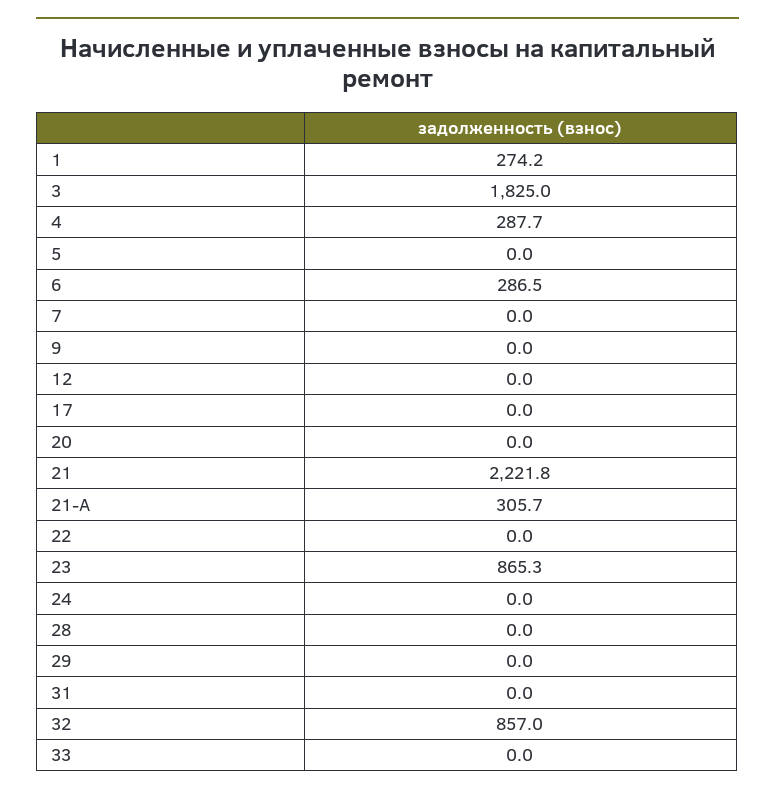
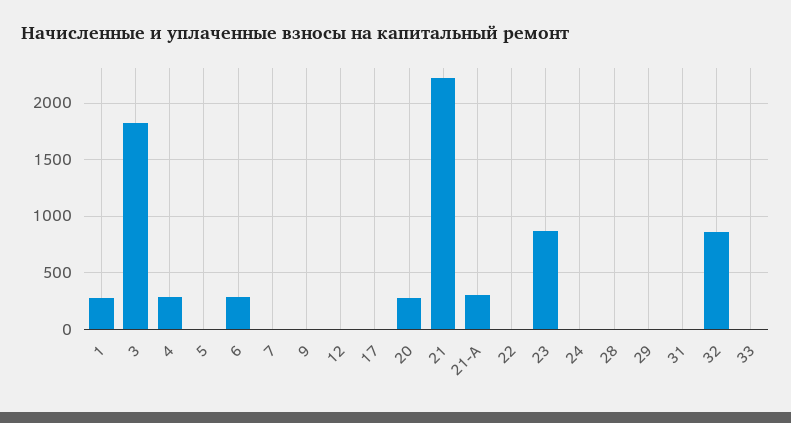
  {
    "1": 274.2,
    "3": 1825,
    "4": 287.7,
    "5": 0,
    "6": 286.5,
    "7": 0,
    "9": 0,
    "12": 0,
    "17": 0,
-   "20": 0,
+   "20": 300,
    "21": 2221.8,
    "21-А": 305.7,
    "22": 0,
    "23": 865.3,
    "24": 0,
    "28": 0,
    "29": 0,
    "31": 0,
    "32": 857,
    "33": 0
  }

